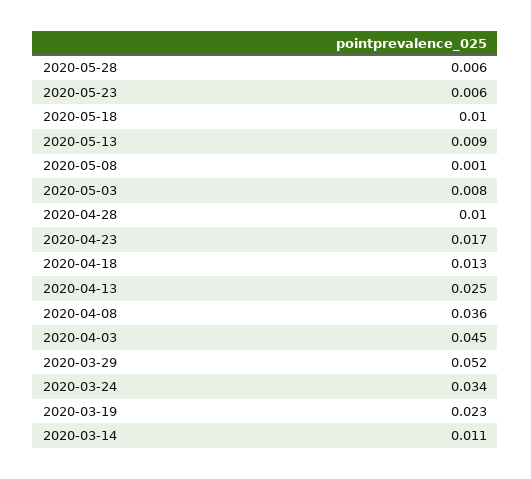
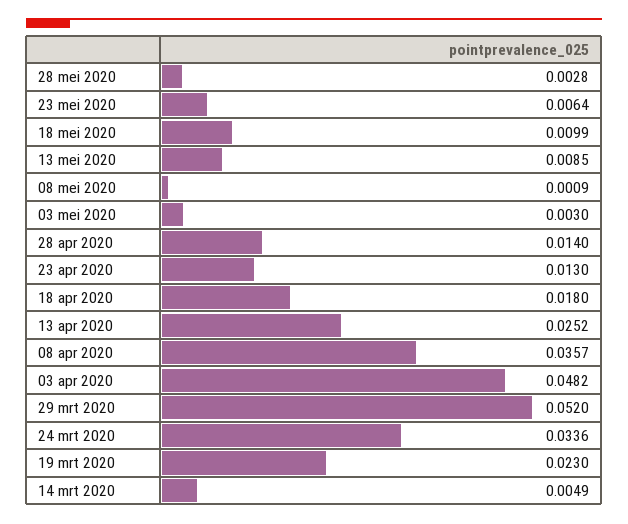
  {
-   "2020-05-28": 0.006,
+   "2020-05-28": 0.0028,
    "2020-05-23": 0.0064,
    "2020-05-18": 0.0099,
    "2020-05-13": 0.0085,
    "2020-05-08": 0.0009,
-   "2020-05-03": 0.008,
+   "2020-05-03": 0.003,
-   "2020-04-28": 0.01,
+   "2020-04-28": 0.014,
-   "2020-04-23": 0.017,
+   "2020-04-23": 0.013,
-   "2020-04-18": 0.013,
+   "2020-04-18": 0.018,
    "2020-04-13": 0.0252,
    "2020-04-08": 0.0357,
-   "2020-04-03": 0.045,
+   "2020-04-03": 0.0482,
    "2020-03-29": 0.052,
    "2020-03-24": 0.0336,
    "2020-03-19": 0.023,
-   "2020-03-14": 0.011
+   "2020-03-14": 0.0049
  }

